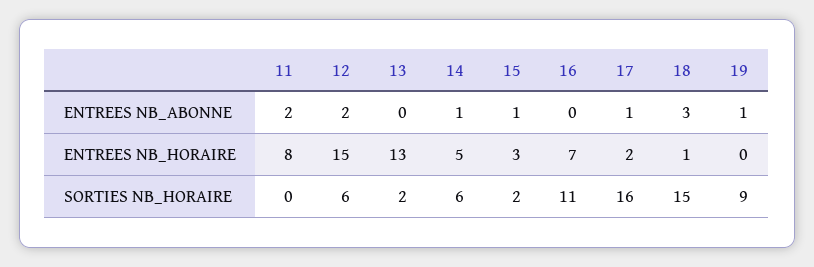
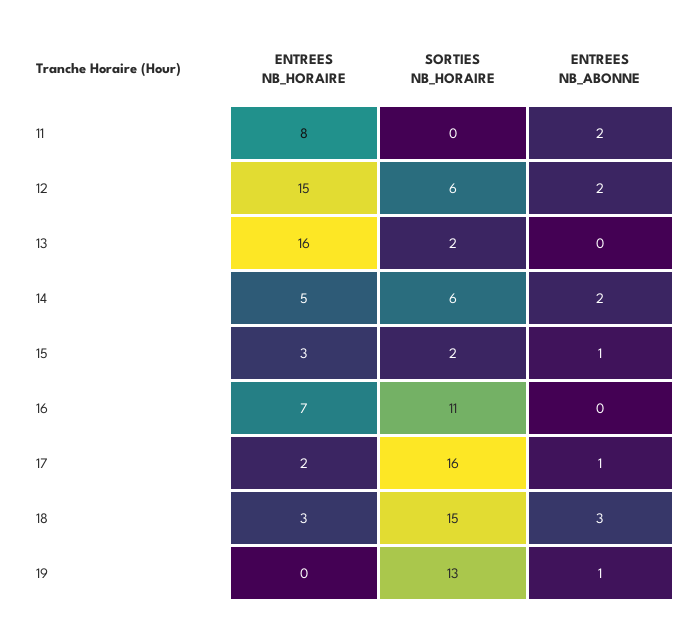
  {
    "11": {
      "ENTREES NB_ABONNE": 2,
      "ENTREES NB_HORAIRE": 8,
      "SORTIES NB_HORAIRE": 0
    },
    "12": {
      "ENTREES NB_ABONNE": 2,
      "ENTREES NB_HORAIRE": 15,
      "SORTIES NB_HORAIRE": 6
    },
    "13": {
      "ENTREES NB_ABONNE": 0,
-     "ENTREES NB_HORAIRE": 13,
+     "ENTREES NB_HORAIRE": 16,
      "SORTIES NB_HORAIRE": 2
    },
    "14": {
-     "ENTREES NB_ABONNE": 1,
+     "ENTREES NB_ABONNE": 2,
      "ENTREES NB_HORAIRE": 5,
      "SORTIES NB_HORAIRE": 6
    },
    "15": {
      "ENTREES NB_ABONNE": 1,
      "ENTREES NB_HORAIRE": 3,
      "SORTIES NB_HORAIRE": 2
    },
    "16": {
      "ENTREES NB_ABONNE": 0,
      "ENTREES NB_HORAIRE": 7,
      "SORTIES NB_HORAIRE": 11
    },
    "17": {
      "ENTREES NB_ABONNE": 1,
      "ENTREES NB_HORAIRE": 2,
      "SORTIES NB_HORAIRE": 16
    },
    "18": {
      "ENTREES NB_ABONNE": 3,
-     "ENTREES NB_HORAIRE": 1,
+     "ENTREES NB_HORAIRE": 3,
      "SORTIES NB_HORAIRE": 15
    },
    "19": {
      "ENTREES NB_ABONNE": 1,
      "ENTREES NB_HORAIRE": 0,
-     "SORTIES NB_HORAIRE": 9
+     "SORTIES NB_HORAIRE": 13
    }
  }

